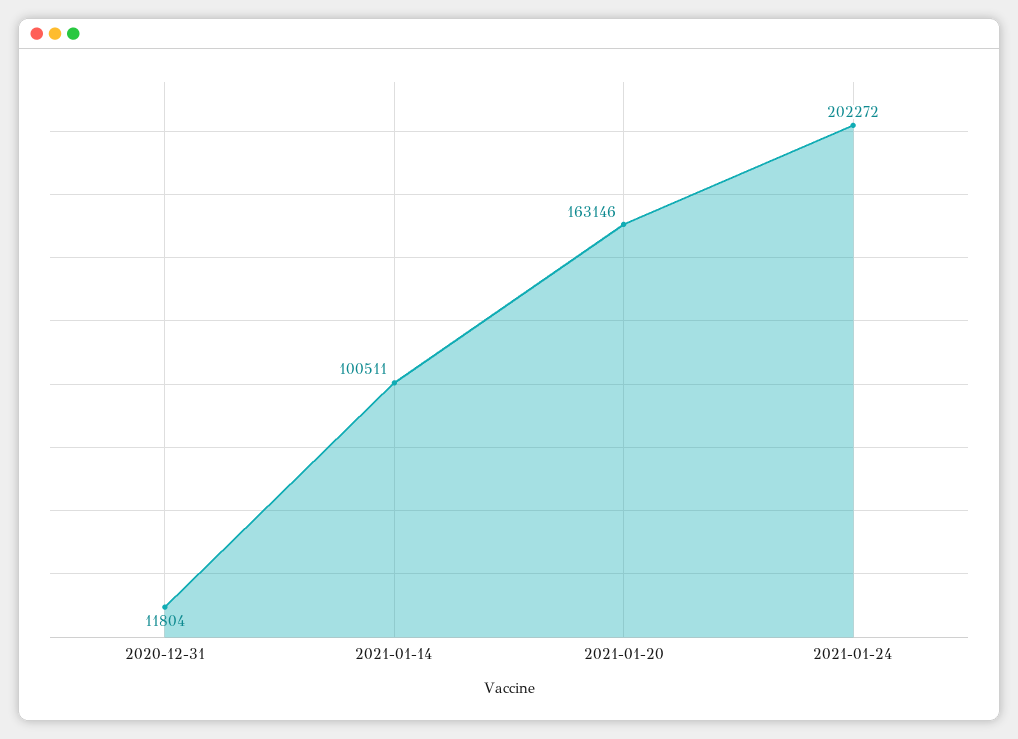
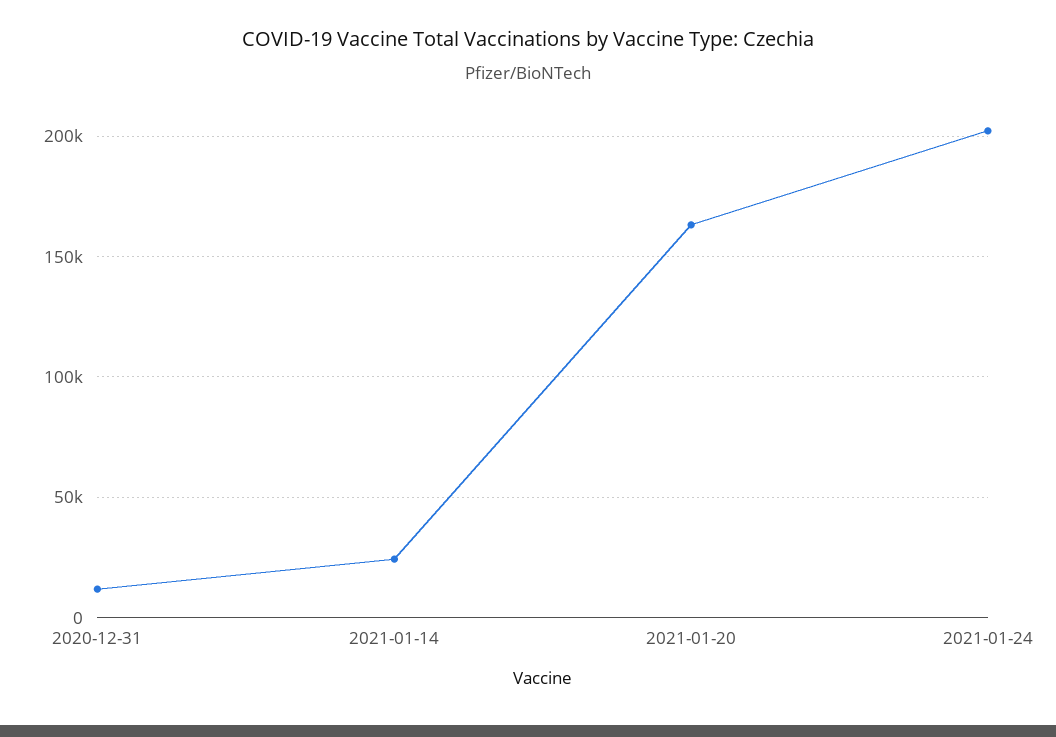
  {
    "2020-12-31": 11804,
-   "2021-01-14": 100511,
+   "2021-01-14": 25000,
    "2021-01-20": 163146,
    "2021-01-24": 202272
  }

